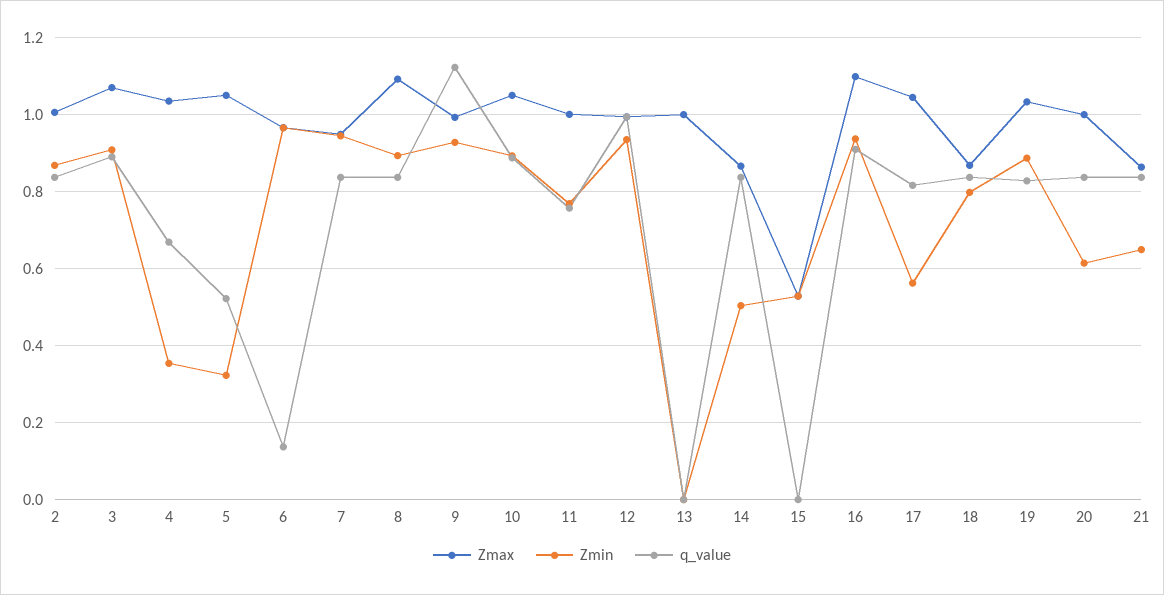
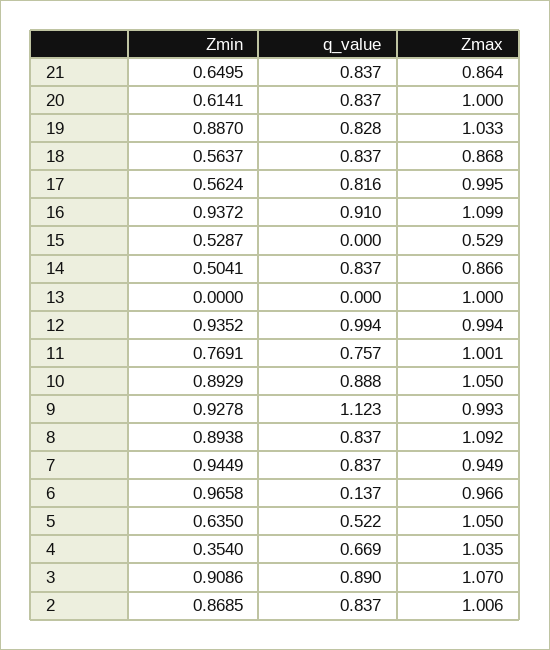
  {
    "Zmax": {
      "2": 1.006,
      "3": 1.07,
      "4": 1.035,
      "5": 1.05,
      "6": 0.966,
      "7": 0.949,
      "8": 1.092,
      "9": 0.993,
      "10": 1.05,
      "11": 1.001,
      "12": 0.994,
      "13": 1,
      "14": 0.866,
      "15": 0.529,
      "16": 1.099,
-     "17": 1.04,
+     "17": 0.995,
      "18": 0.868,
      "19": 1.033,
      "20": 1,
      "21": 0.864
    },
    "Zmin": {
      "2": 0.8685,
      "3": 0.9086,
      "4": 0.354,
-     "5": 0.32,
+     "5": 0.635,
      "6": 0.9658,
      "7": 0.9449,
      "8": 0.8938,
      "9": 0.9278,
      "10": 0.8929,
      "11": 0.7691,
      "12": 0.9352,
      "13": 0,
      "14": 0.5041,
      "15": 0.5287,
      "16": 0.9372,
      "17": 0.5624,
-     "18": 0.8,
+     "18": 0.5637,
      "19": 0.887,
      "20": 0.6141,
      "21": 0.6495
    },
    "q_value": {
      "2": 0.837,
      "3": 0.89,
      "4": 0.669,
      "5": 0.522,
      "6": 0.137,
      "7": 0.837,
      "8": 0.837,
      "9": 1.123,
      "10": 0.888,
      "11": 0.757,
      "12": 0.994,
      "13": 0,
      "14": 0.837,
      "15": 0,
      "16": 0.91,
      "17": 0.816,
      "18": 0.837,
      "19": 0.828,
      "20": 0.837,
      "21": 0.837
    }
  }

